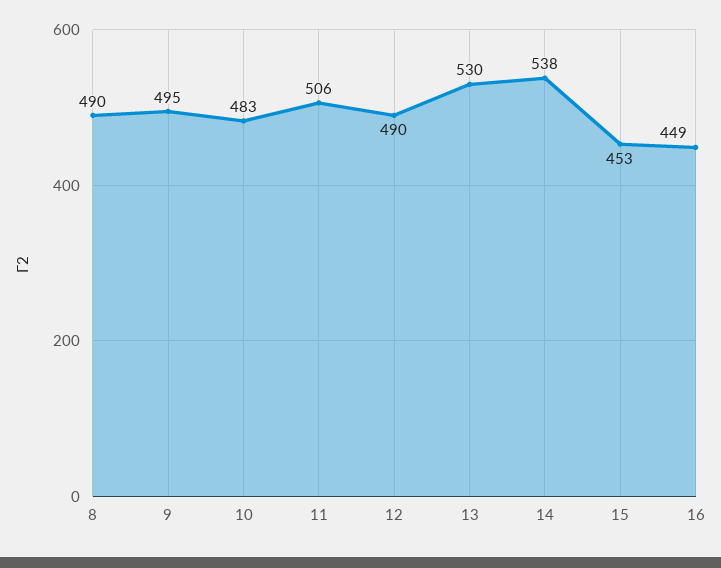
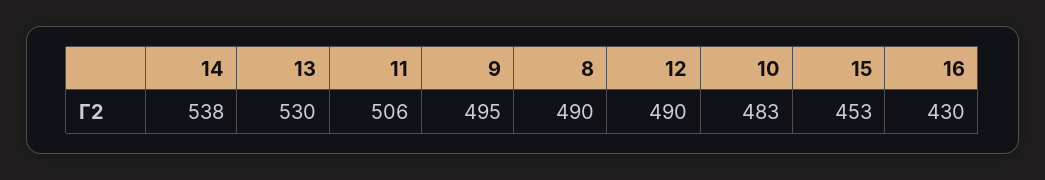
  {
    "8": 490,
    "9": 495,
    "10": 483,
    "11": 506,
    "12": 490,
    "13": 530,
    "14": 538,
    "15": 453,
-   "16": 449
+   "16": 430
  }

